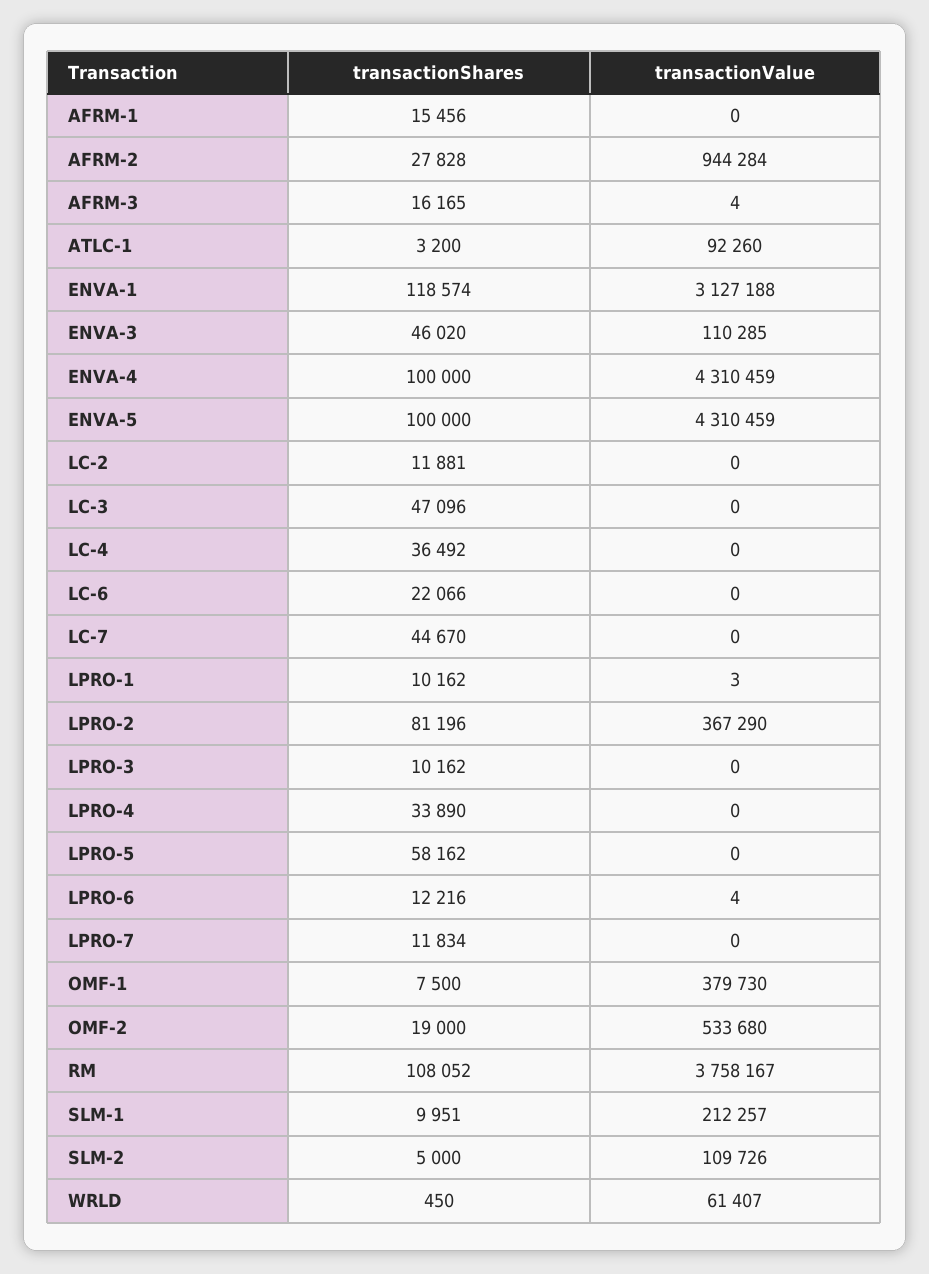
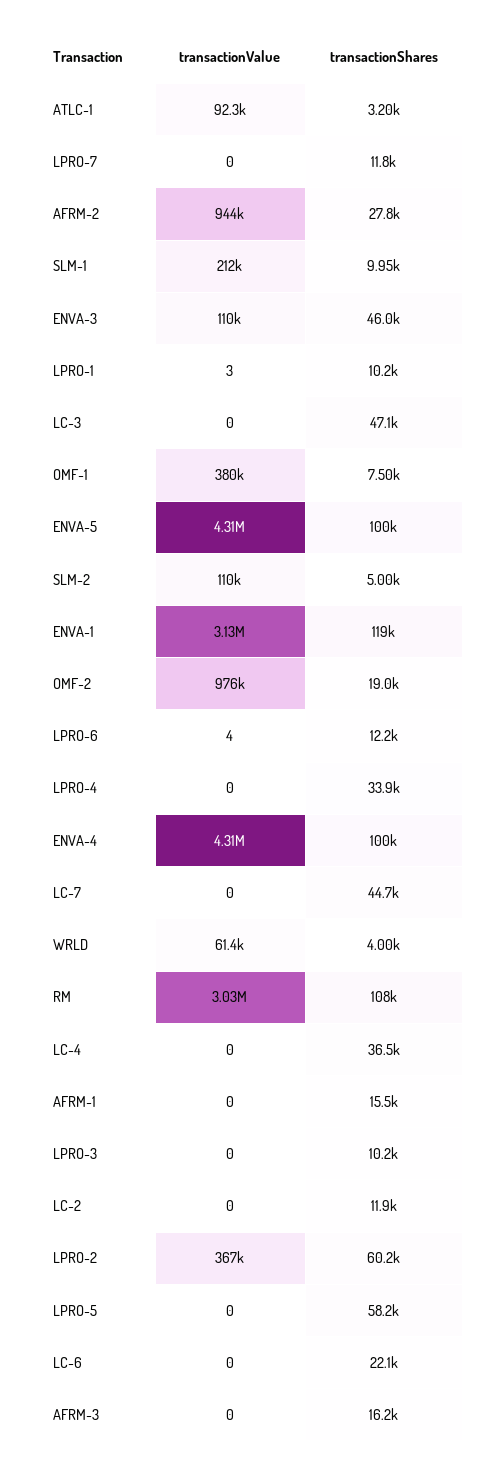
  {
    "transactionShares": {
      "AFRM-1": 15456,
      "AFRM-2": 27828,
      "AFRM-3": 16165,
      "ATLC-1": 3200,
      "ENVA-1": 118574,
      "ENVA-3": 46020,
      "ENVA-4": 100000,
      "ENVA-5": 100000,
      "LC-2": 11881,
      "LC-3": 47096,
      "LC-4": 36492,
      "LC-6": 22066,
      "LC-7": 44670,
      "LPRO-1": 10162,
-     "LPRO-2": 81196,
+     "LPRO-2": 60200,
      "LPRO-3": 10162,
      "LPRO-4": 33890,
      "LPRO-5": 58162,
      "LPRO-6": 12216,
      "LPRO-7": 11834,
      "OMF-1": 7500,
      "OMF-2": 19000,
      "RM": 108052,
      "SLM-1": 9951,
      "SLM-2": 5000,
-     "WRLD": 450
+     "WRLD": 4000
    },
    "transactionValue": {
      "AFRM-1": 0,
      "AFRM-2": 944284,
-     "AFRM-3": 4,
+     "AFRM-3": 0,
      "ATLC-1": 92260,
      "ENVA-1": 3127188,
      "ENVA-3": 110285,
      "ENVA-4": 4310459,
      "ENVA-5": 4310459,
      "LC-2": 0,
      "LC-3": 0,
      "LC-4": 0,
      "LC-6": 0,
      "LC-7": 0,
      "LPRO-1": 3,
      "LPRO-2": 367290,
      "LPRO-3": 0,
      "LPRO-4": 0,
      "LPRO-5": 0,
      "LPRO-6": 4,
      "LPRO-7": 0,
      "OMF-1": 379730,
-     "OMF-2": 533680,
+     "OMF-2": 976000,
-     "RM": 3758167,
+     "RM": 3030000,
      "SLM-1": 212257,
      "SLM-2": 109726,
      "WRLD": 61407
    }
  }

